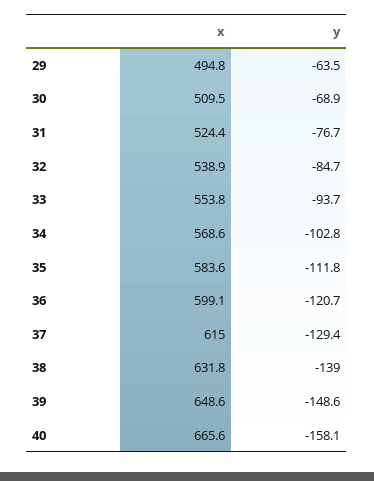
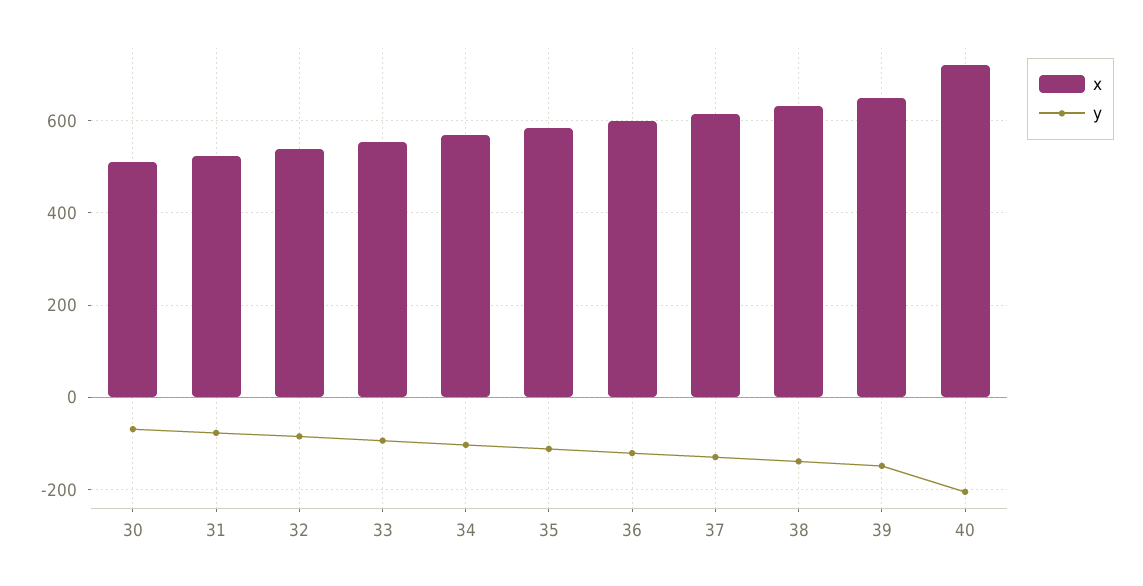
  {
    "x": {
-     "29": 494.8,
      "30": 509.5,
      "31": 524.4,
      "32": 538.9,
      "33": 553.8,
      "34": 568.6,
      "35": 583.6,
      "36": 599.1,
      "37": 615,
      "38": 631.8,
      "39": 648.6,
-     "40": 665.6
+     "40": 720
    },
    "y": {
-     "29": -63.5,
      "30": -68.9,
      "31": -76.7,
      "32": -84.7,
      "33": -93.7,
      "34": -102.8,
      "35": -111.8,
      "36": -120.7,
      "37": -129.4,
      "38": -139,
      "39": -148.6,
-     "40": -158.1
+     "40": -200
    }
  }

